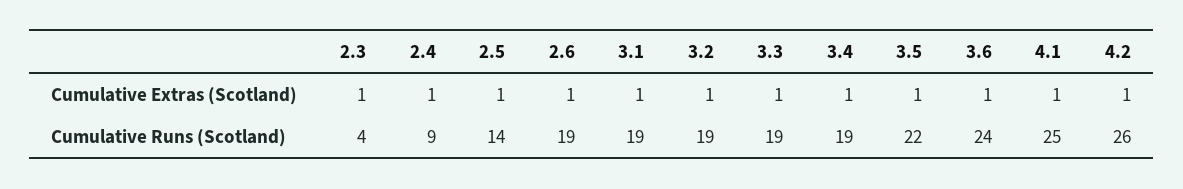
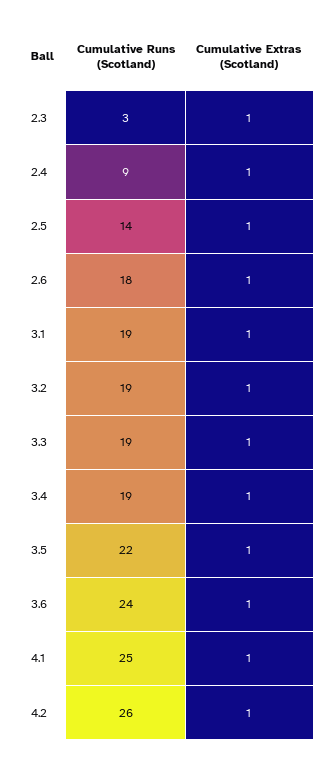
  {
    "2.3": {
      "Cumulative Extras (Scotland)": 1,
-     "Cumulative Runs (Scotland)": 4
+     "Cumulative Runs (Scotland)": 3
    },
    "2.4": {
      "Cumulative Extras (Scotland)": 1,
      "Cumulative Runs (Scotland)": 9
    },
    "2.5": {
      "Cumulative Extras (Scotland)": 1,
      "Cumulative Runs (Scotland)": 14
    },
    "2.6": {
      "Cumulative Extras (Scotland)": 1,
-     "Cumulative Runs (Scotland)": 19
+     "Cumulative Runs (Scotland)": 18
    },
    "3.1": {
      "Cumulative Extras (Scotland)": 1,
      "Cumulative Runs (Scotland)": 19
    },
    "3.2": {
      "Cumulative Extras (Scotland)": 1,
      "Cumulative Runs (Scotland)": 19
    },
    "3.3": {
      "Cumulative Extras (Scotland)": 1,
      "Cumulative Runs (Scotland)": 19
    },
    "3.4": {
      "Cumulative Extras (Scotland)": 1,
      "Cumulative Runs (Scotland)": 19
    },
    "3.5": {
      "Cumulative Extras (Scotland)": 1,
      "Cumulative Runs (Scotland)": 22
    },
    "3.6": {
      "Cumulative Extras (Scotland)": 1,
      "Cumulative Runs (Scotland)": 24
    },
    "4.1": {
      "Cumulative Extras (Scotland)": 1,
      "Cumulative Runs (Scotland)": 25
    },
    "4.2": {
      "Cumulative Extras (Scotland)": 1,
      "Cumulative Runs (Scotland)": 26
    }
  }

